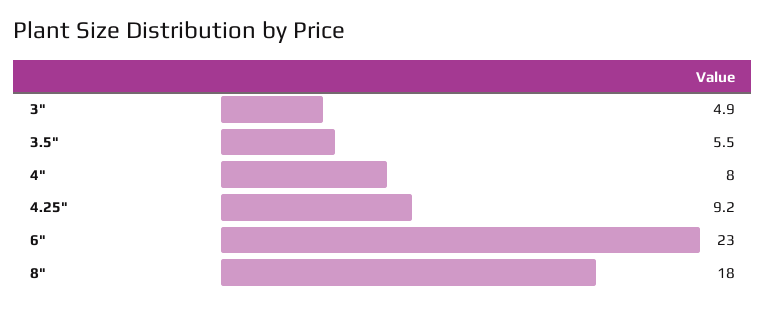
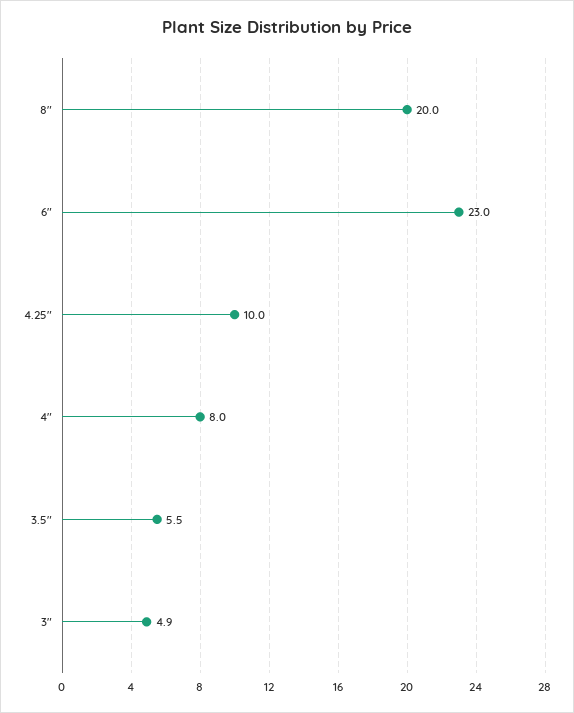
  {
    "3\"": 4.9,
    "3.5\"": 5.5,
    "4\"": 8,
-   "4.25\"": 9.2,
+   "4.25\"": 10,
    "6\"": 23,
-   "8\"": 18
+   "8\"": 20
  }

